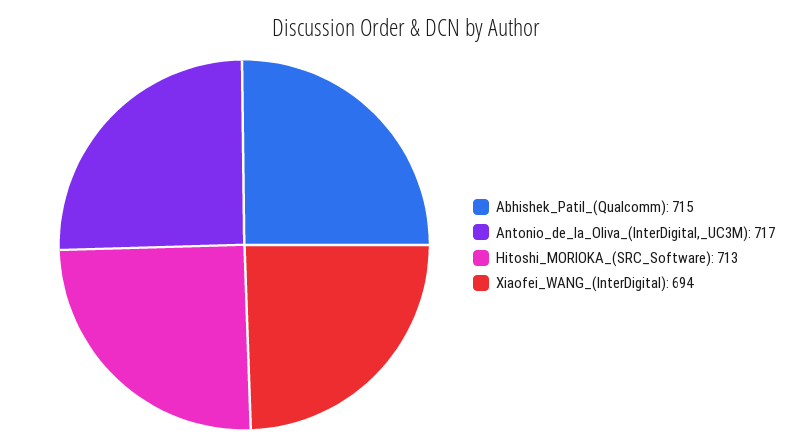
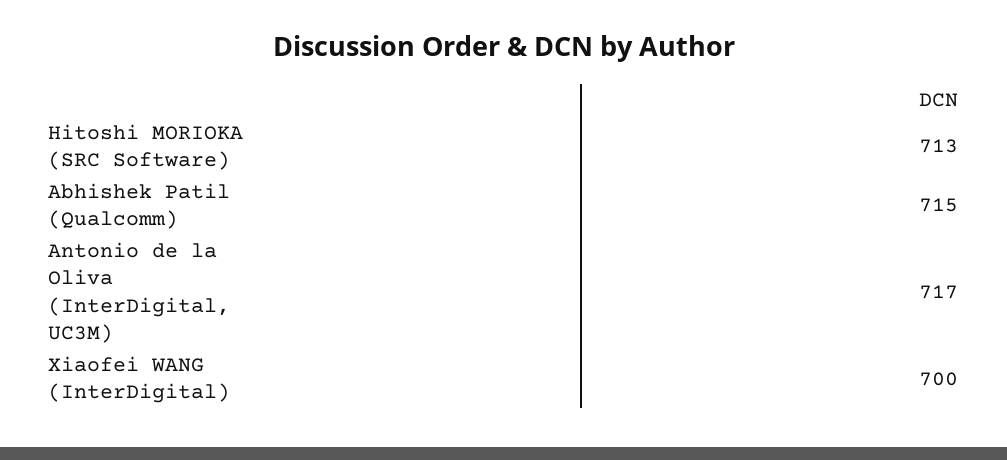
  {
    "Abhishek_Patil_(Qualcomm)": 715,
    "Antonio_de_la_Oliva_(InterDigital,_UC3M)": 717,
    "Hitoshi_MORIOKA_(SRC_Software)": 713,
-   "Xiaofei_WANG_(InterDigital)": 694
+   "Xiaofei_WANG_(InterDigital)": 700
  }

